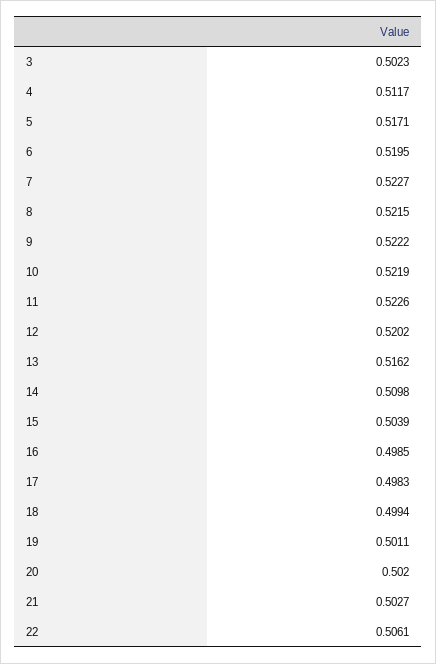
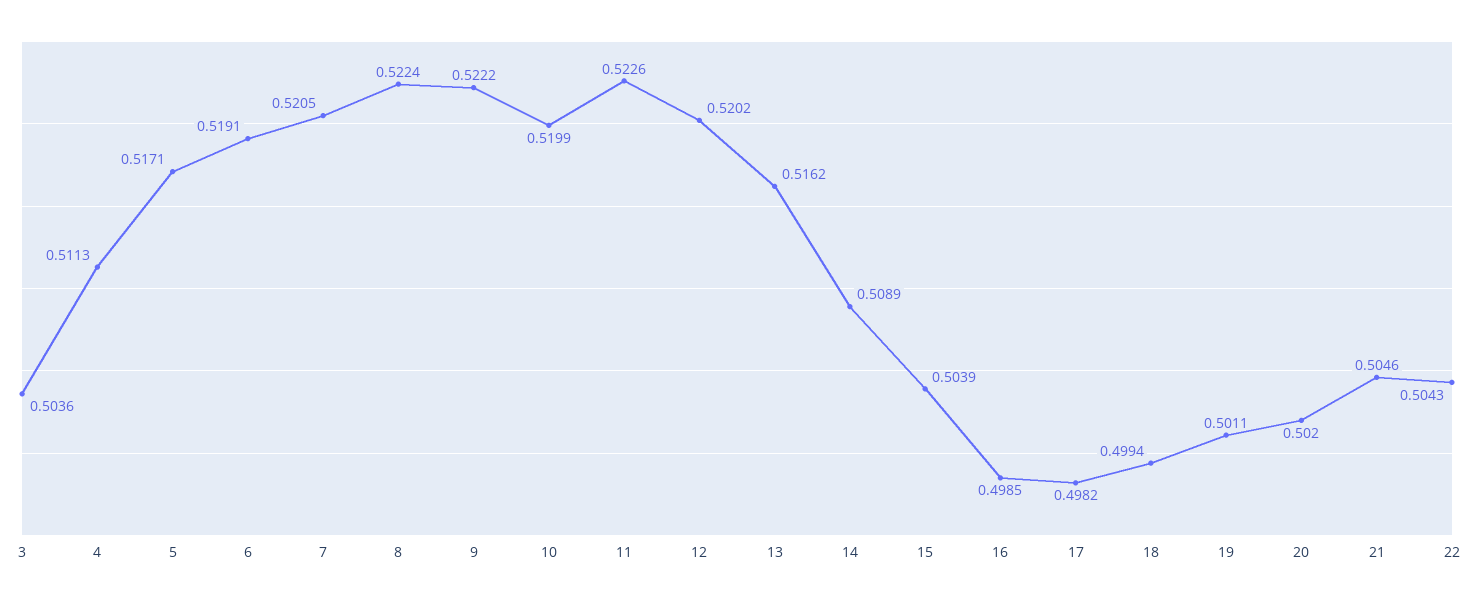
  {
-   "3": 0.5023,
+   "3": 0.5036,
-   "4": 0.5117,
+   "4": 0.5113,
    "5": 0.5171,
-   "6": 0.5195,
+   "6": 0.5191,
-   "7": 0.5227,
+   "7": 0.5205,
-   "8": 0.5215,
+   "8": 0.5224,
    "9": 0.5222,
-   "10": 0.5219,
+   "10": 0.5199,
    "11": 0.5226,
    "12": 0.5202,
    "13": 0.5162,
-   "14": 0.5098,
+   "14": 0.5089,
    "15": 0.5039,
    "16": 0.4985,
-   "17": 0.4983,
+   "17": 0.4982,
    "18": 0.4994,
    "19": 0.5011,
    "20": 0.502,
-   "21": 0.5027,
+   "21": 0.5046,
-   "22": 0.5061
+   "22": 0.5043
  }

